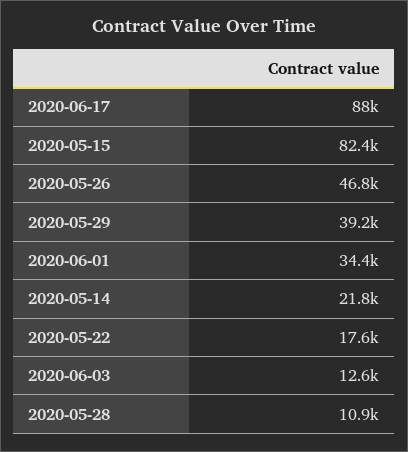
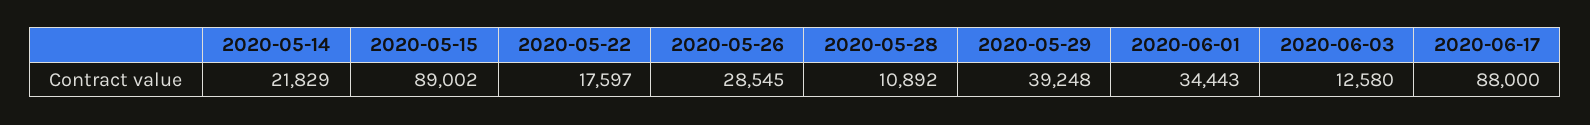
  {
    "2020-06-17": 88000,
-   "2020-05-15": 82400,
+   "2020-05-15": 89002,
-   "2020-05-26": 46800,
+   "2020-05-26": 28545,
    "2020-05-29": 39248,
    "2020-06-01": 34443,
    "2020-05-14": 21829,
    "2020-05-22": 17597,
    "2020-06-03": 12580,
    "2020-05-28": 10892
  }

